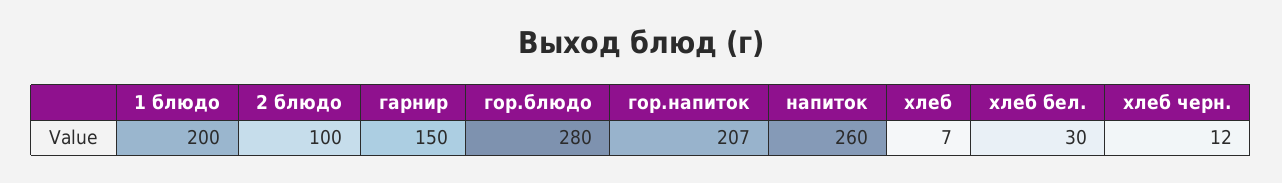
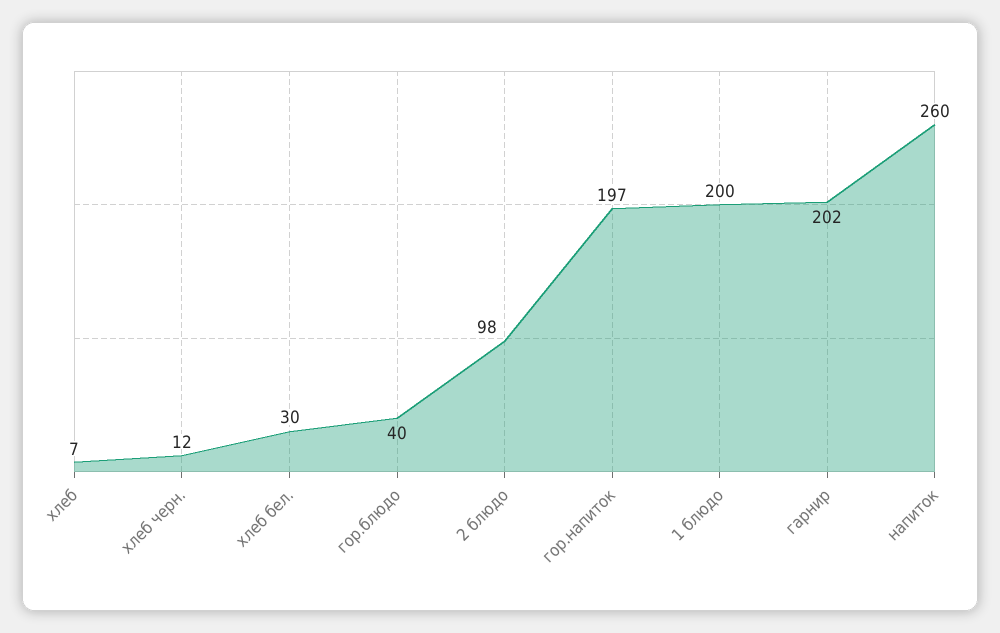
  {
    "1 блюдо": 200,
-   "2 блюдо": 100,
+   "2 блюдо": 98,
-   "гарнир": 150,
+   "гарнир": 202,
-   "гор.блюдо": 280,
+   "гор.блюдо": 40,
-   "гор.напиток": 207,
+   "гор.напиток": 197,
    "напиток": 260,
    "хлеб": 7,
    "хлеб бел.": 30,
    "хлеб черн.": 12
  }

